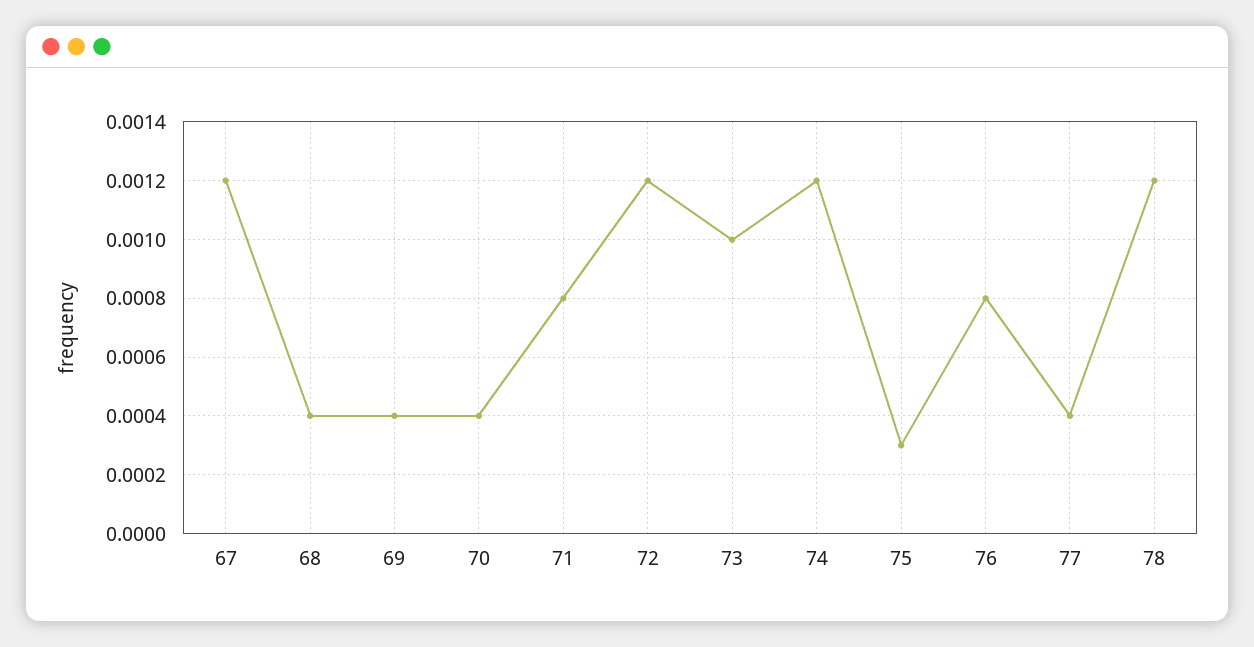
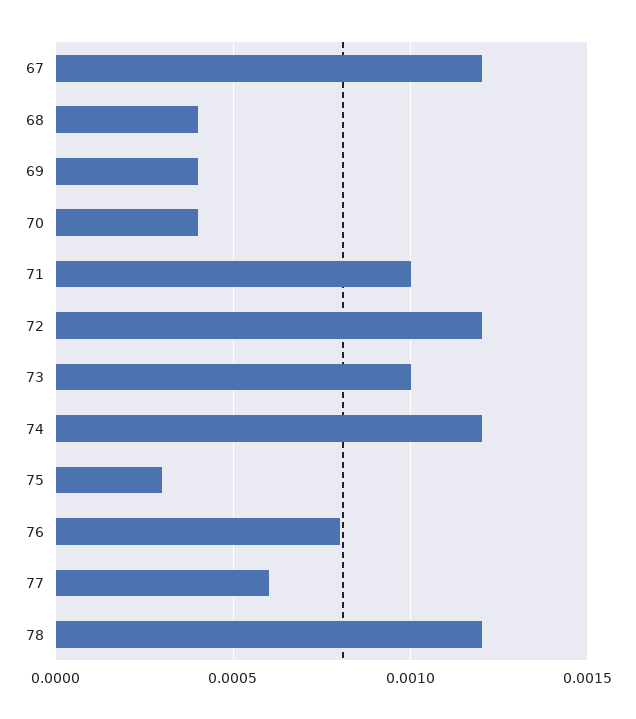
  {
    "67": 0.0012,
    "68": 0.0004,
    "69": 0.0004,
    "70": 0.0004,
-   "71": 0.0008,
+   "71": 0.001,
    "72": 0.0012,
    "73": 0.001,
    "74": 0.0012,
    "75": 0.0003,
    "76": 0.0008,
-   "77": 0.0004,
+   "77": 0.0006,
    "78": 0.0012
  }

